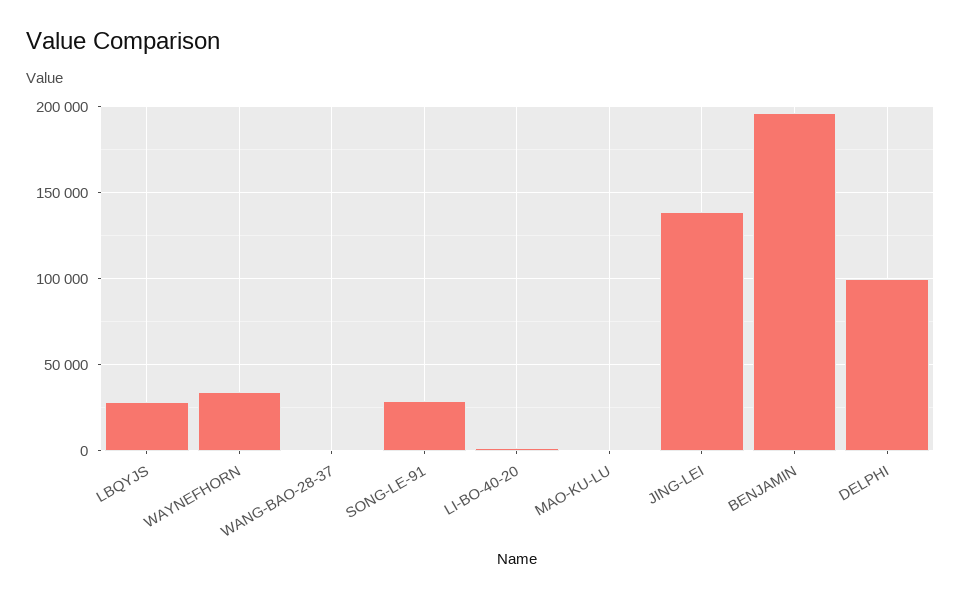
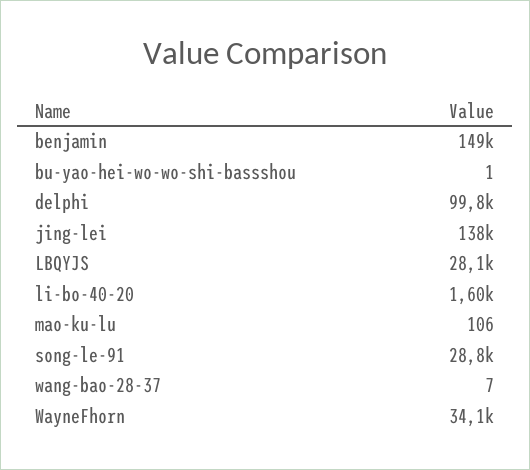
  {
    "LBQYJS": 28100,
    "WAYNEFHORN": 34100,
    "WANG-BAO-28-37": 7,
    "SONG-LE-91": 28800,
    "LI-BO-40-20": 1600,
    "MAO-KU-LU": 106,
    "JING-LEI": 138000,
-   "BENJAMIN": 195000,
+   "BENJAMIN": 149000,
-   "DELPHI": 99800
+   "DELPHI": 99800,
+   "bu-yao-hei-wo-wo-shi-bassshou": 1
  }

